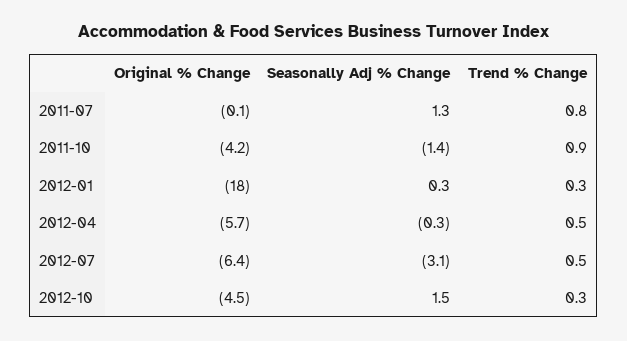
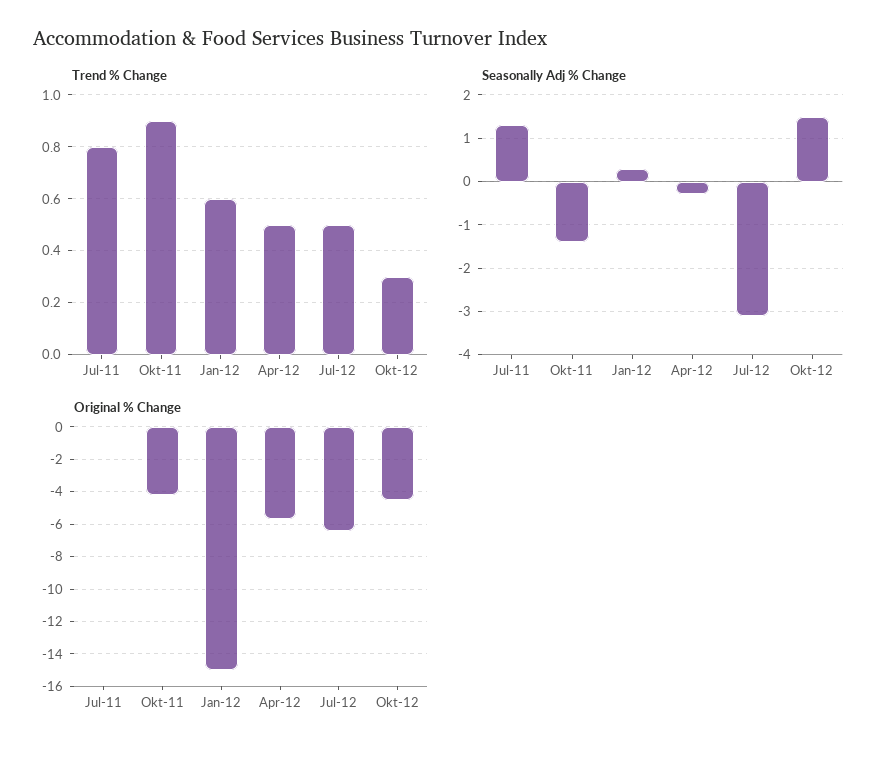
  {
    "Original % Change": {
      "2011-07": -0.1,
      "2011-10": -4.2,
-     "2012-01": -18,
+     "2012-01": -15,
      "2012-04": -5.7,
      "2012-07": -6.4,
      "2012-10": -4.5
    },
    "Seasonally Adj % Change": {
      "2011-07": 1.3,
      "2011-10": -1.4,
      "2012-01": 0.3,
      "2012-04": -0.3,
      "2012-07": -3.1,
      "2012-10": 1.5
    },
    "Trend % Change": {
      "2011-07": 0.8,
      "2011-10": 0.9,
-     "2012-01": 0.3,
+     "2012-01": 0.6,
      "2012-04": 0.5,
      "2012-07": 0.5,
      "2012-10": 0.3
    }
  }

